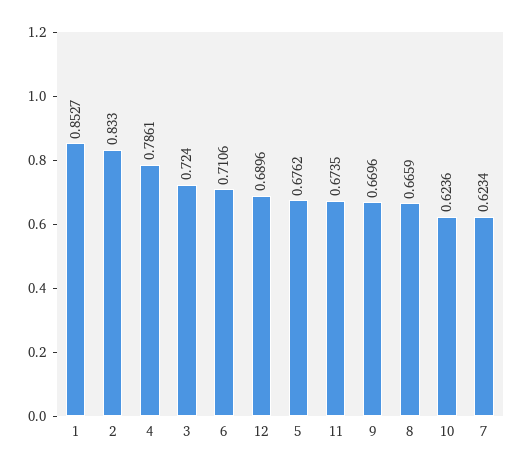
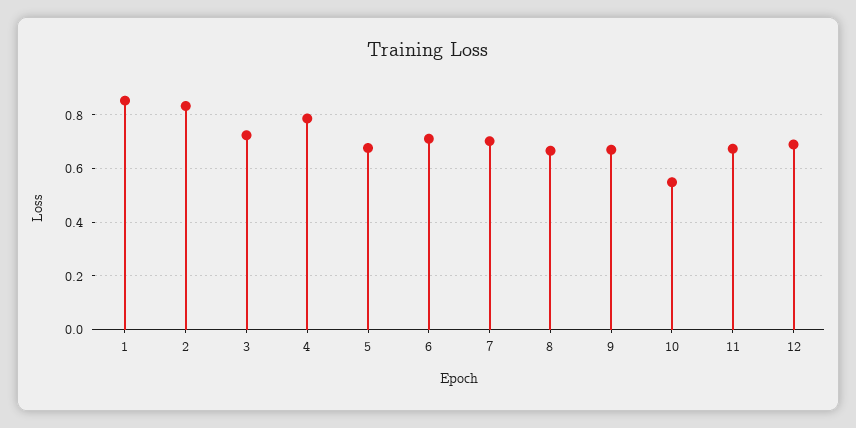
  {
    "1": 0.8527,
    "2": 0.833,
    "4": 0.7861,
    "3": 0.724,
    "6": 0.7106,
    "12": 0.6896,
    "5": 0.6762,
    "11": 0.6735,
    "9": 0.6696,
    "8": 0.6659,
-   "10": 0.6236,
+   "10": 0.55,
-   "7": 0.6234
+   "7": 0.7
  }

